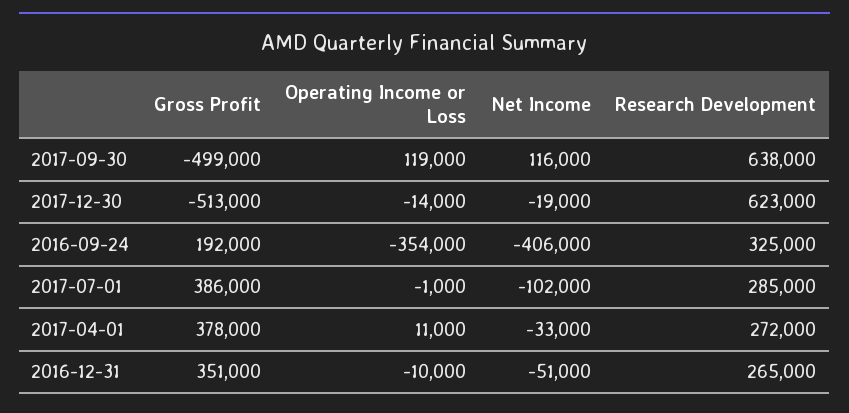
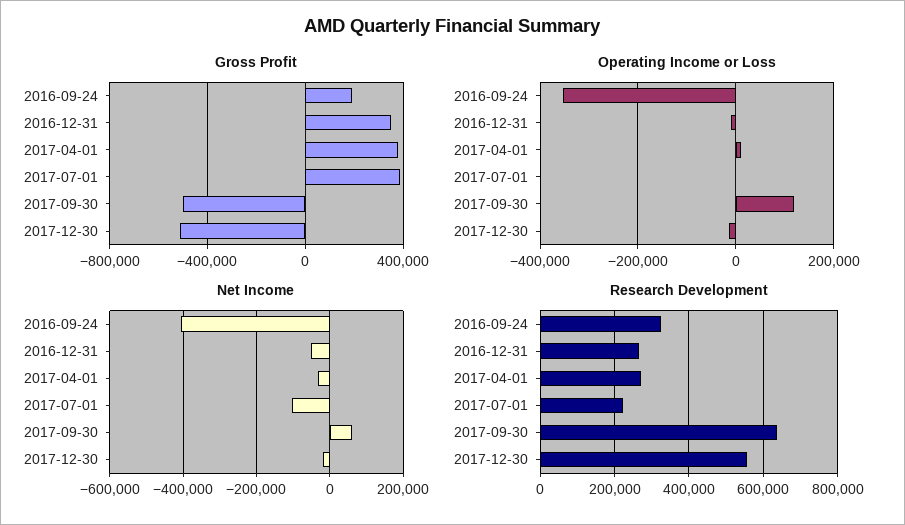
  {
    "Gross Profit": {
      "2017-09-30": -499000,
      "2017-12-30": -513000,
      "2016-09-24": 192000,
      "2017-07-01": 386000,
      "2017-04-01": 378000,
      "2016-12-31": 351000
    },
    "Operating Income or Loss": {
      "2017-09-30": 119000,
      "2017-12-30": -14000,
      "2016-09-24": -354000,
      "2017-07-01": -1000,
      "2017-04-01": 11000,
      "2016-12-31": -10000
    },
    "Net Income": {
-     "2017-09-30": 116000,
+     "2017-09-30": 60000,
      "2017-12-30": -19000,
      "2016-09-24": -406000,
      "2017-07-01": -102000,
      "2017-04-01": -33000,
      "2016-12-31": -51000
    },
    "Research Development": {
      "2017-09-30": 638000,
-     "2017-12-30": 623000,
+     "2017-12-30": 560000,
      "2016-09-24": 325000,
-     "2017-07-01": 285000,
+     "2017-07-01": 220000,
      "2017-04-01": 272000,
      "2016-12-31": 265000
    }
  }

